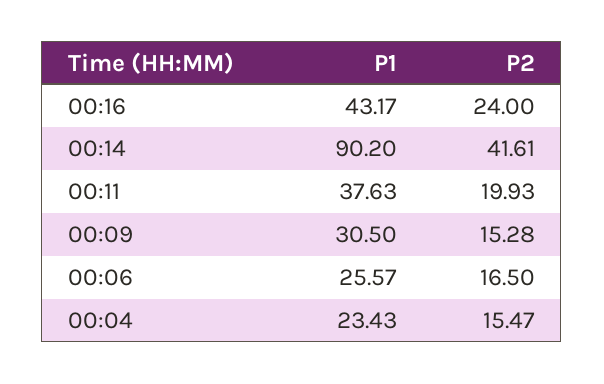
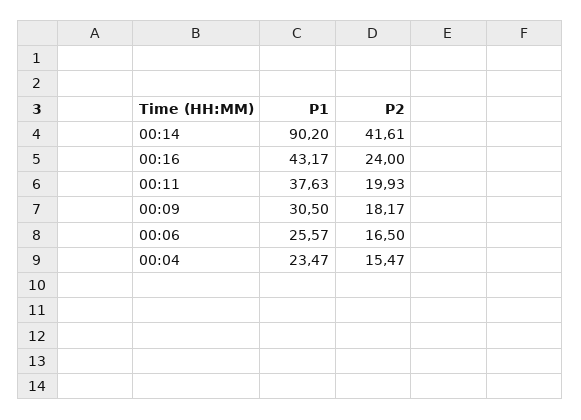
  {
    "P1": {
      "00:16": 43.17,
      "00:14": 90.2,
      "00:11": 37.63,
      "00:09": 30.5,
      "00:06": 25.57,
-     "00:04": 23.43
+     "00:04": 23.47
    },
    "P2": {
      "00:16": 24,
      "00:14": 41.61,
      "00:11": 19.93,
-     "00:09": 15.28,
+     "00:09": 18.17,
      "00:06": 16.5,
      "00:04": 15.47
    }
  }

